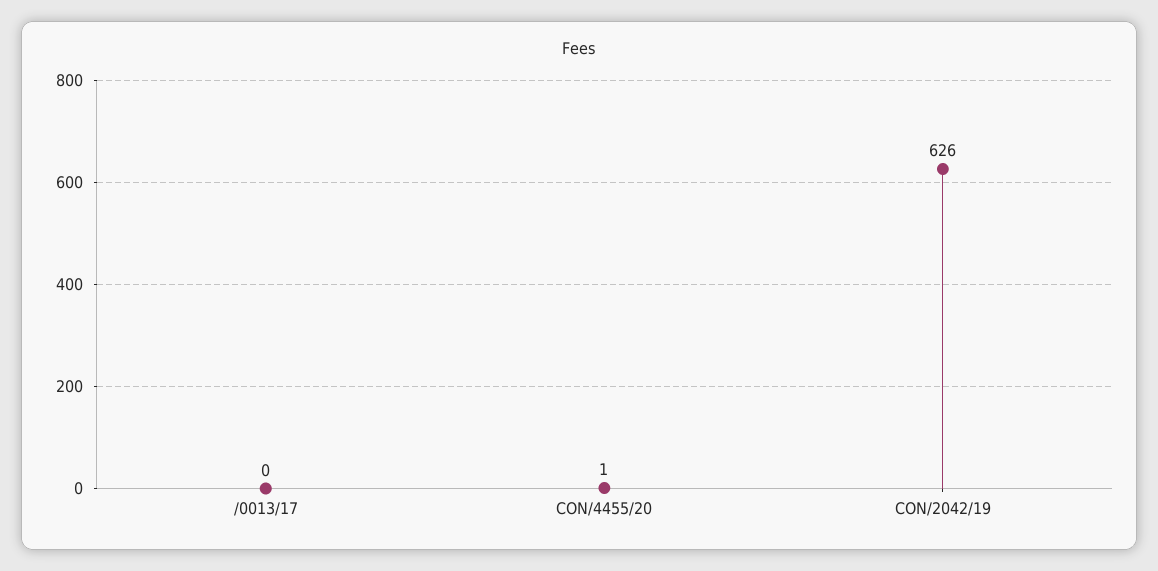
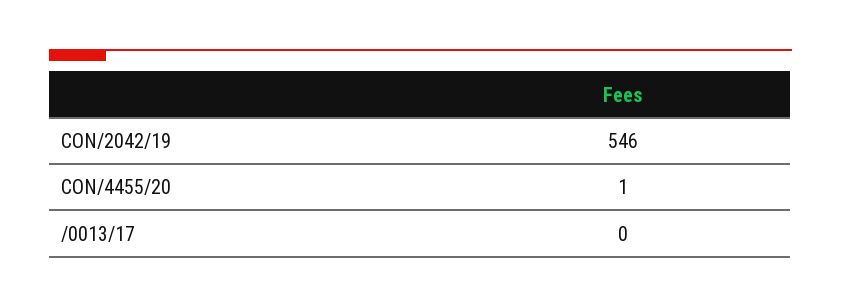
  {
    "/0013/17": 0,
    "CON/4455/20": 1,
-   "CON/2042/19": 626
+   "CON/2042/19": 546
  }

